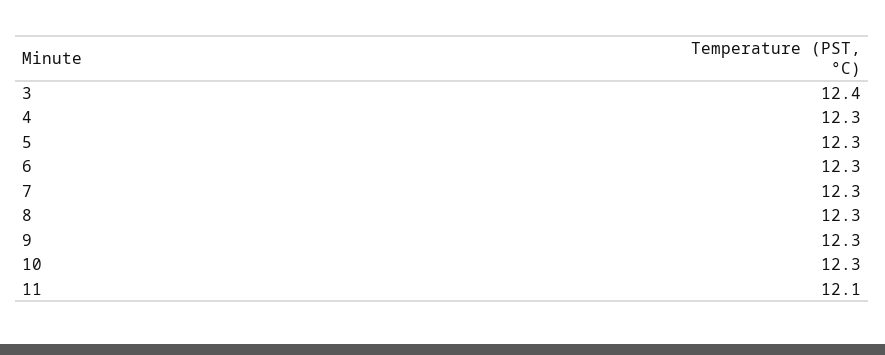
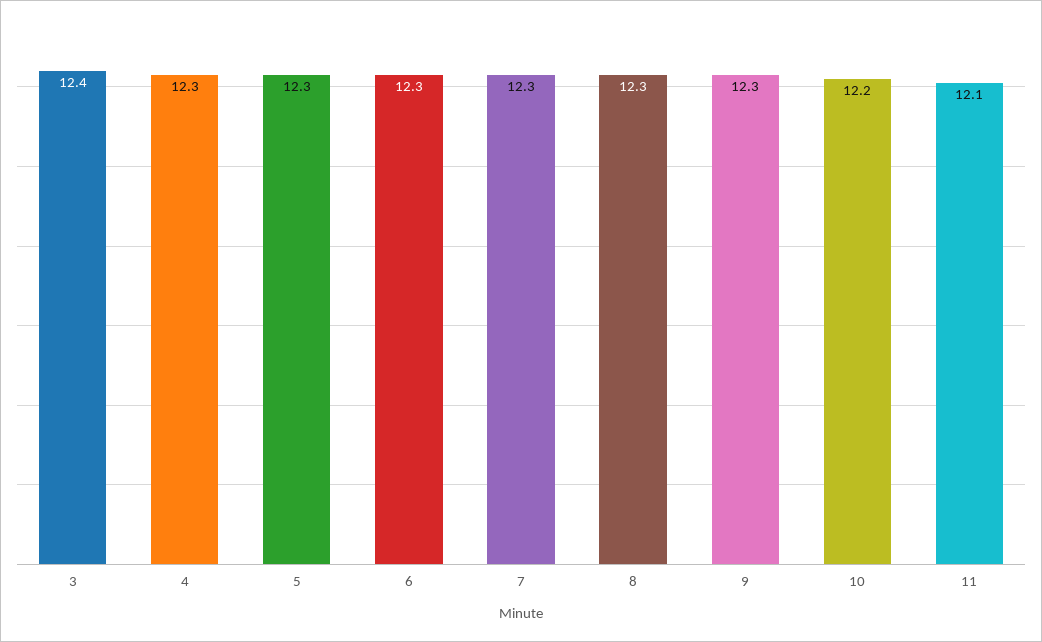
  {
    "3": 12.4,
    "4": 12.3,
    "5": 12.3,
    "6": 12.3,
    "7": 12.3,
    "8": 12.3,
    "9": 12.3,
-   "10": 12.3,
+   "10": 12.2,
    "11": 12.1
  }

